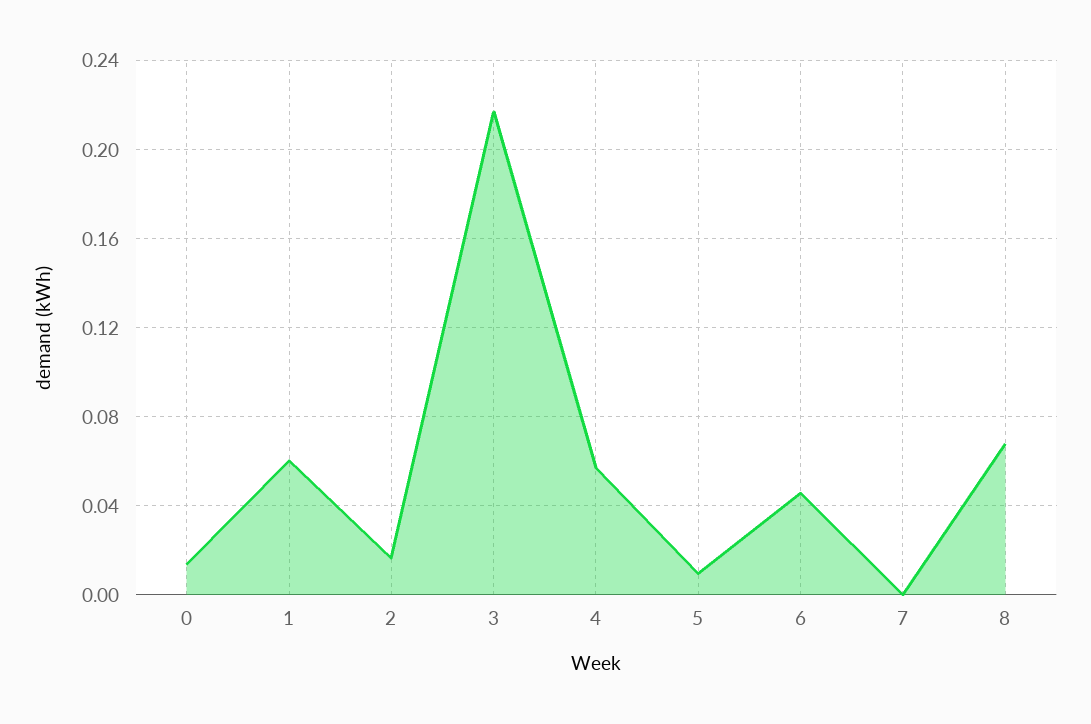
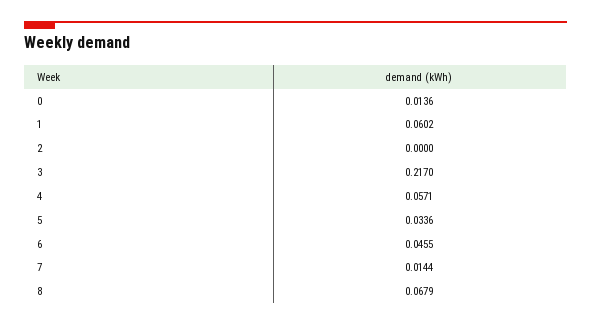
  {
    "0": 0.0136,
    "1": 0.0602,
-   "2": 0.015,
+   "2": 0,
    "3": 0.217,
    "4": 0.0571,
-   "5": 0.01,
+   "5": 0.0336,
    "6": 0.0455,
-   "7": 0,
+   "7": 0.0144,
    "8": 0.0679
  }

